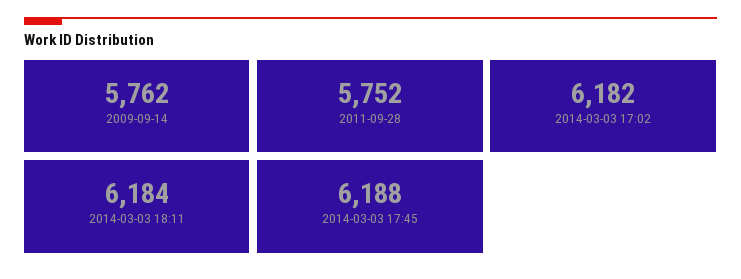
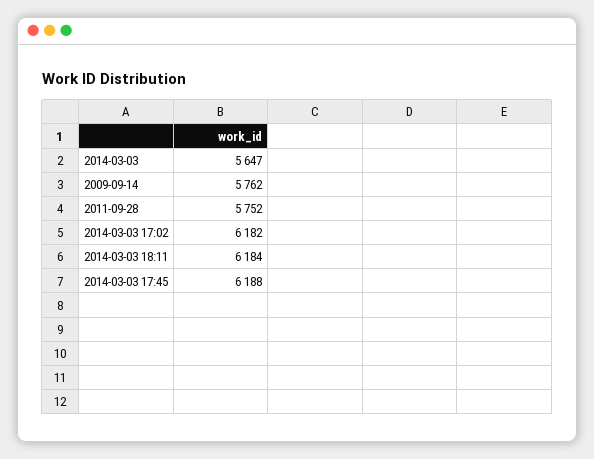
  {
    "2009-09-14": 5762,
    "2011-09-28": 5752,
    "2014-03-03 17:02": 6182,
    "2014-03-03 18:11": 6184,
-   "2014-03-03 17:45": 6188
+   "2014-03-03 17:45": 6188,
+   "2014-03-03": 5647
  }

